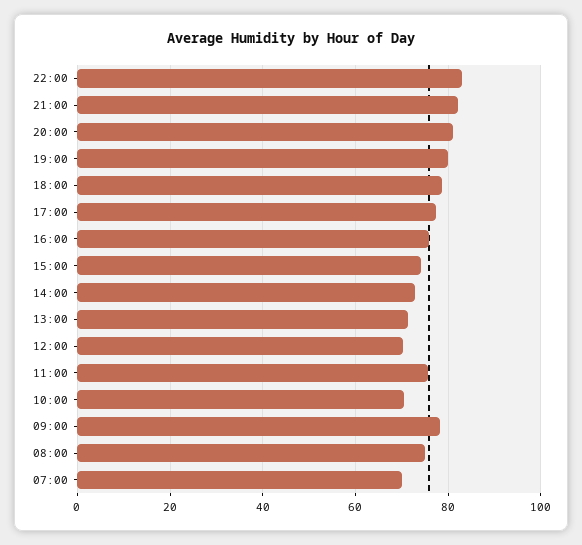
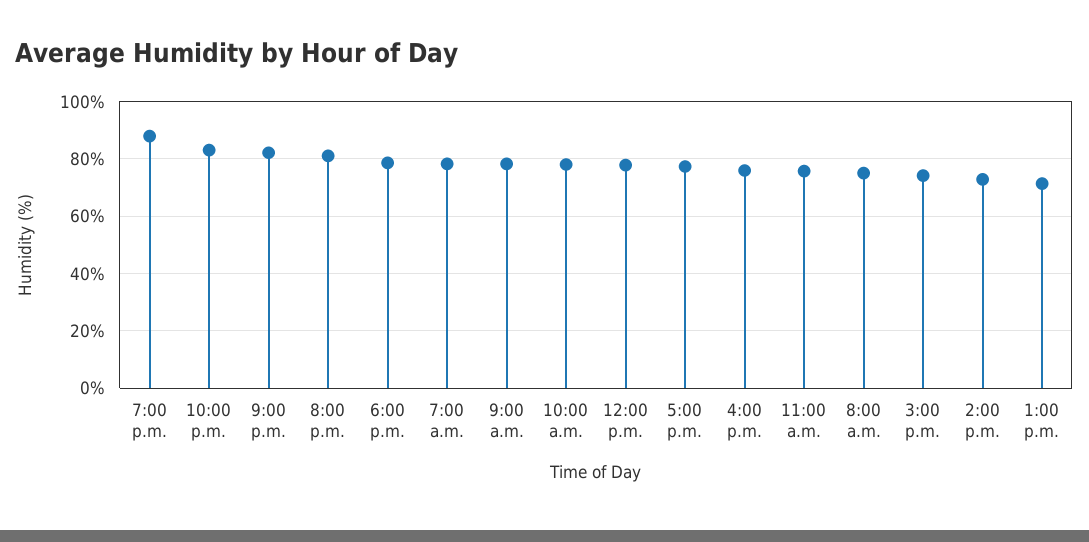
  {
    "22:00": 84,
    "21:00": 82,
    "20:00": 82,
-   "19:00": 80,
+   "19:00": 87.5,
    "18:00": 78,
    "17:00": 78,
    "16:00": 76,
    "15:00": 74,
    "14:00": 72,
    "13:00": 72,
-   "12:00": 70,
+   "12:00": 77.5,
    "11:00": 76,
-   "10:00": 70,
+   "10:00": 77.5,
    "09:00": 78,
    "08:00": 76,
-   "07:00": 70
+   "07:00": 77.5
  }

